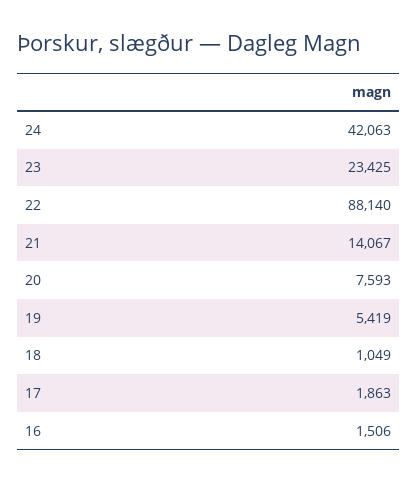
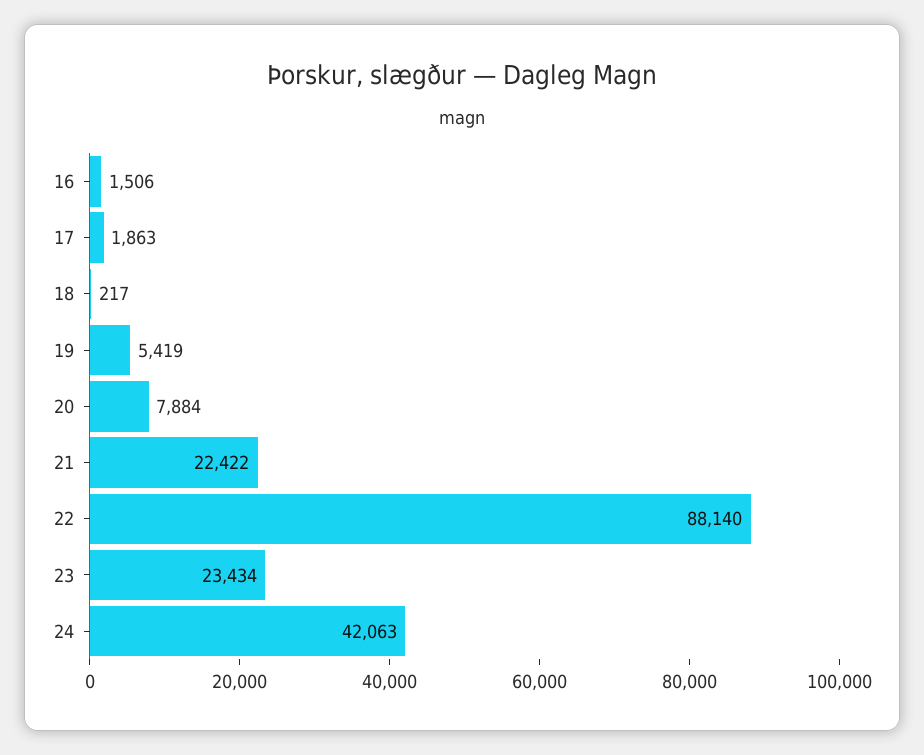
  {
    "24": 42063,
-   "23": 23425,
+   "23": 23434,
    "22": 88140,
-   "21": 14067,
+   "21": 22422,
-   "20": 7593,
+   "20": 7884,
    "19": 5419,
-   "18": 1049,
+   "18": 217,
    "17": 1863,
    "16": 1506
  }

